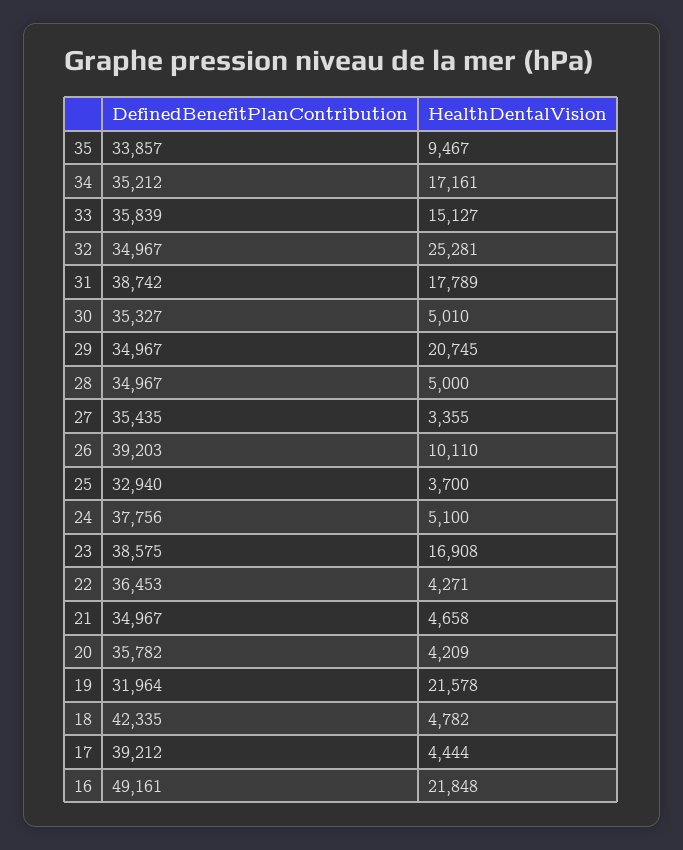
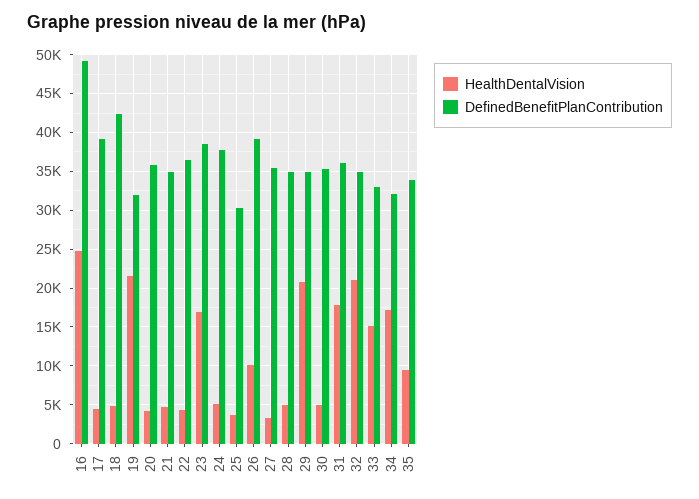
  {
    "DefinedBenefitPlanContribution": {
      "35": 33857,
-     "34": 35212,
+     "34": 32000,
-     "33": 35839,
+     "33": 33000,
      "32": 34967,
-     "31": 38742,
+     "31": 36000,
      "30": 35327,
      "29": 34967,
      "28": 34967,
      "27": 35435,
      "26": 39203,
-     "25": 32940,
+     "25": 30000,
      "24": 37756,
      "23": 38575,
      "22": 36453,
      "21": 34967,
      "20": 35782,
      "19": 31964,
      "18": 42335,
      "17": 39212,
      "16": 49161
    },
    "HealthDentalVision": {
      "35": 9467,
      "34": 17161,
      "33": 15127,
-     "32": 25281,
+     "32": 21000,
      "31": 17789,
      "30": 5010,
      "29": 20745,
      "28": 5000,
      "27": 3355,
      "26": 10110,
      "25": 3700,
      "24": 5100,
      "23": 16908,
      "22": 4271,
      "21": 4658,
      "20": 4209,
      "19": 21578,
      "18": 4782,
      "17": 4444,
-     "16": 21848
+     "16": 25000
    }
  }

